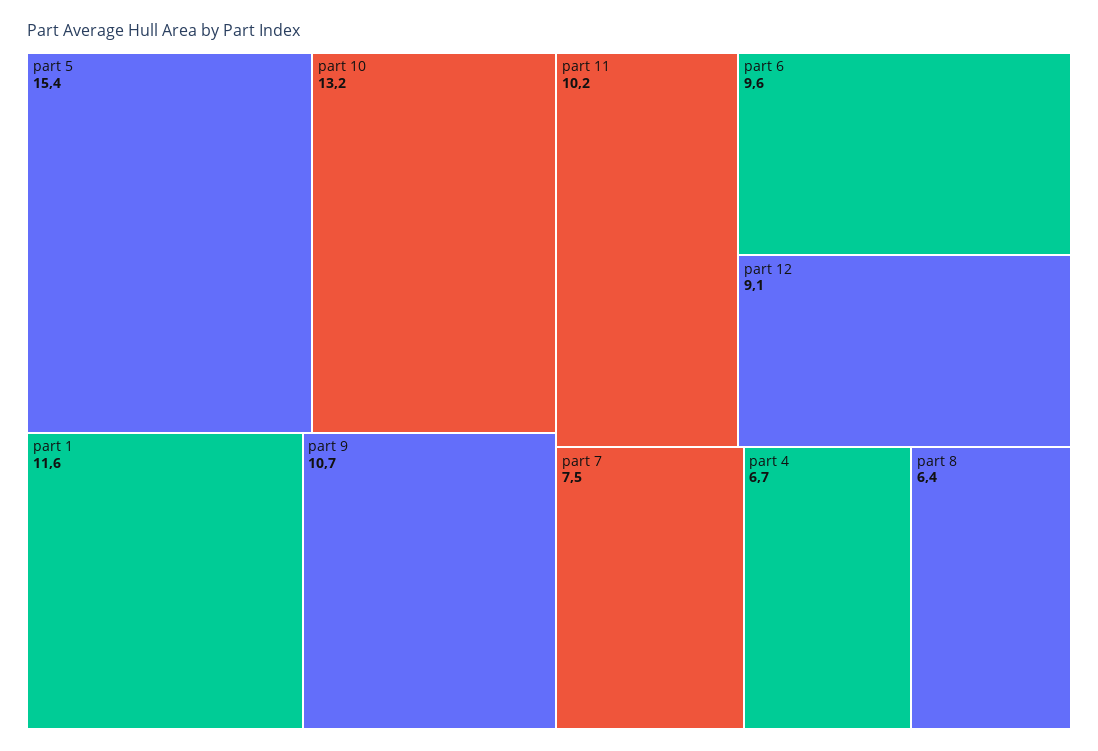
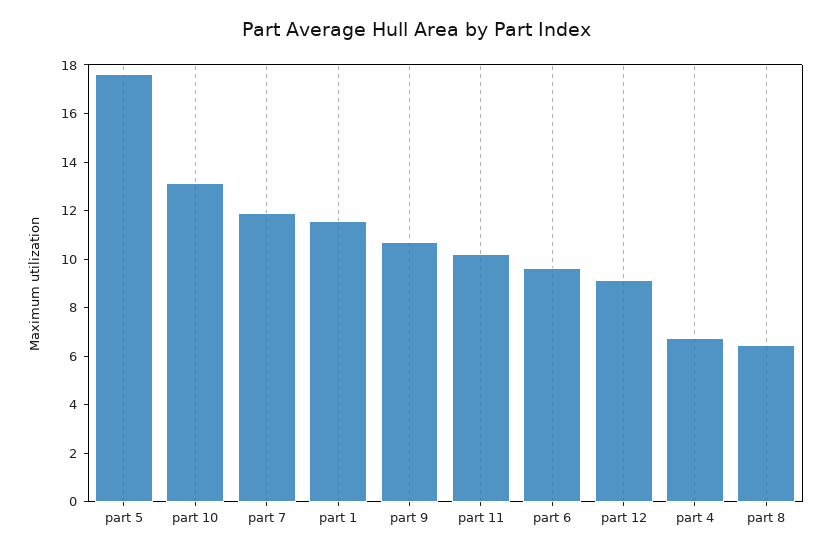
  {
-   "part 5": 15.4,
+   "part 5": 17.5,
    "part 10": 13.2,
    "part 1": 11.6,
    "part 9": 10.7,
    "part 11": 10.2,
    "part 6": 9.6,
    "part 12": 9.1,
-   "part 7": 7.5,
+   "part 7": 12,
    "part 4": 6.7,
    "part 8": 6.4
  }

